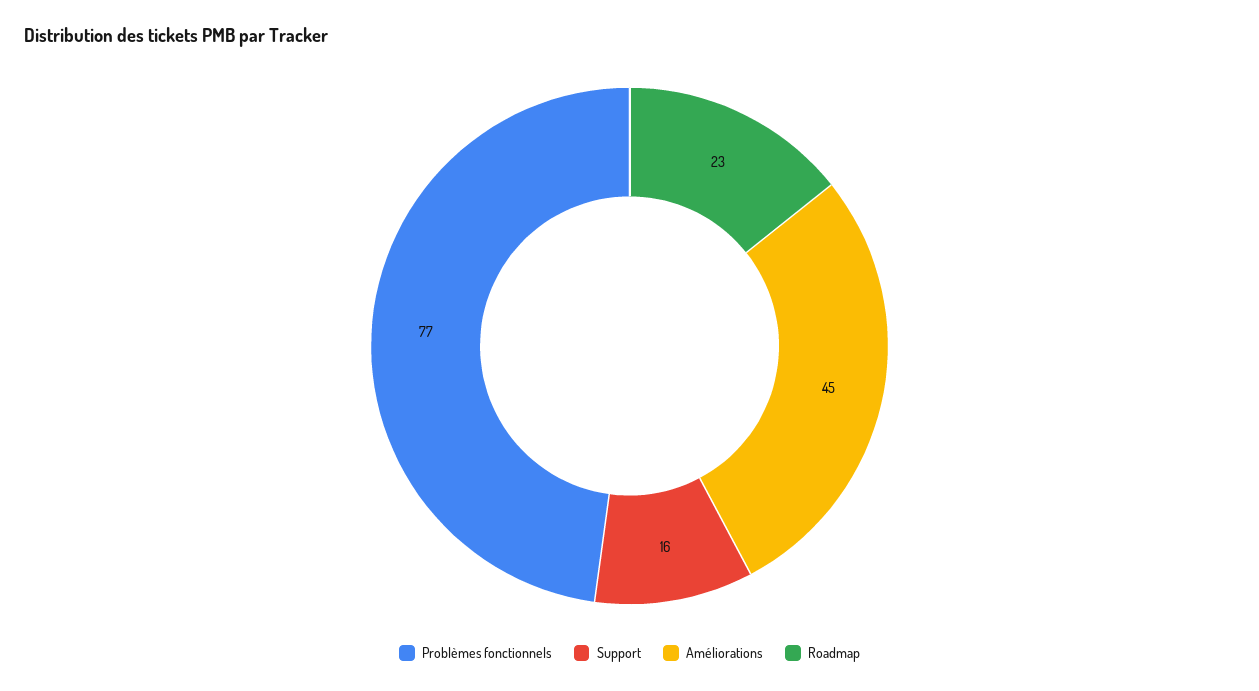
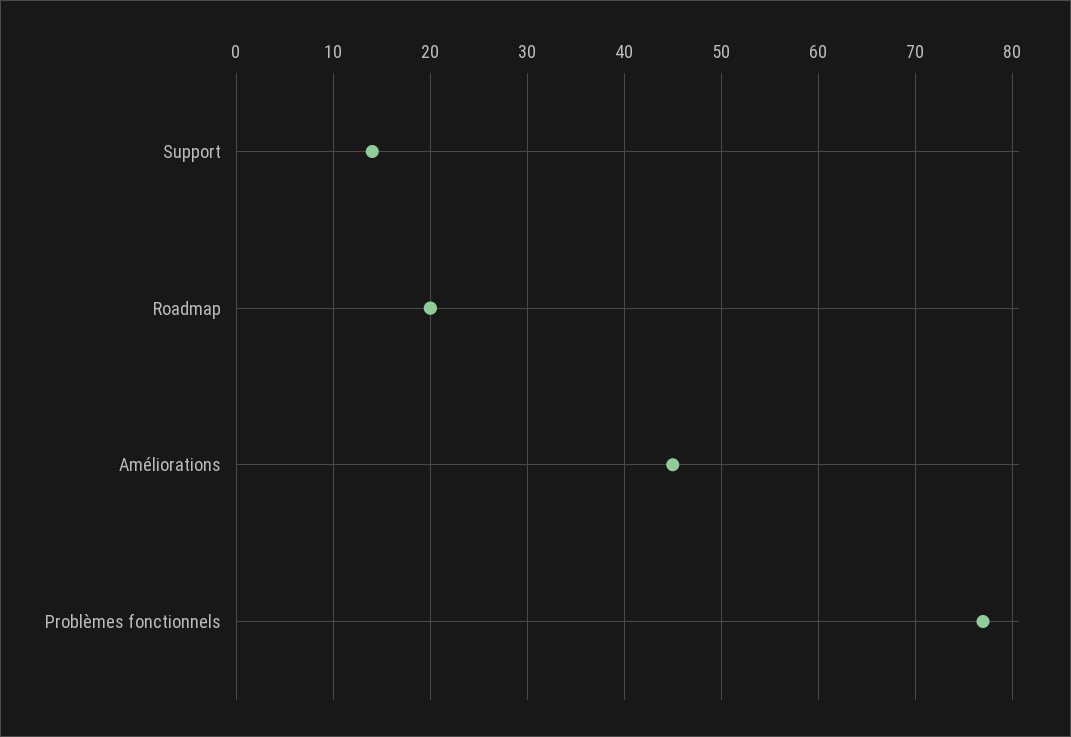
  {
    "Problèmes fonctionnels": 77,
-   "Support": 16,
+   "Support": 14,
    "Améliorations": 45,
-   "Roadmap": 23
+   "Roadmap": 20
  }

